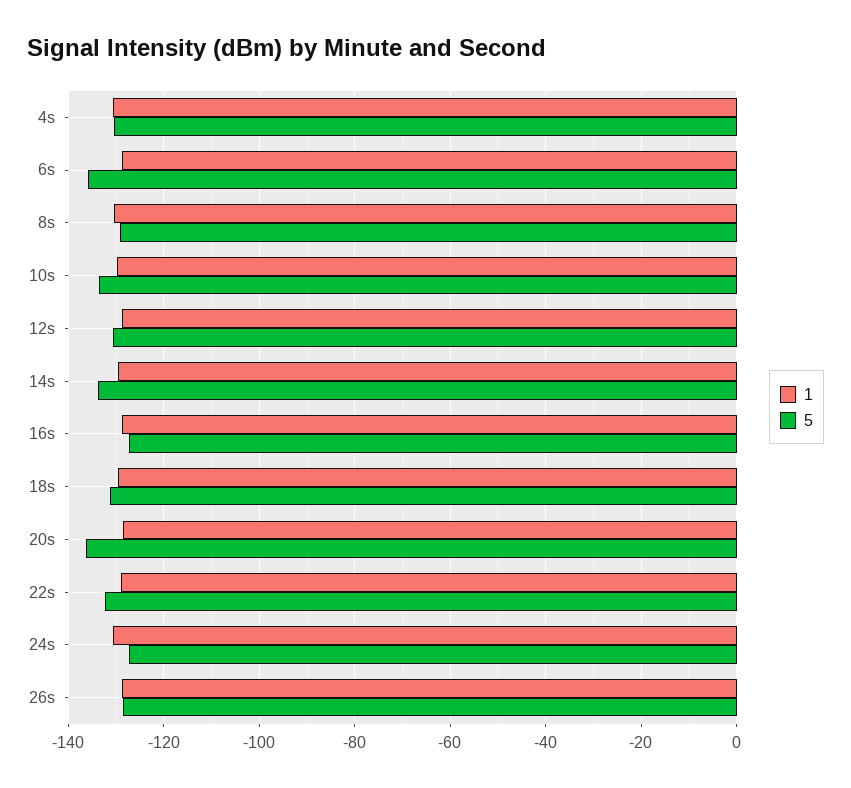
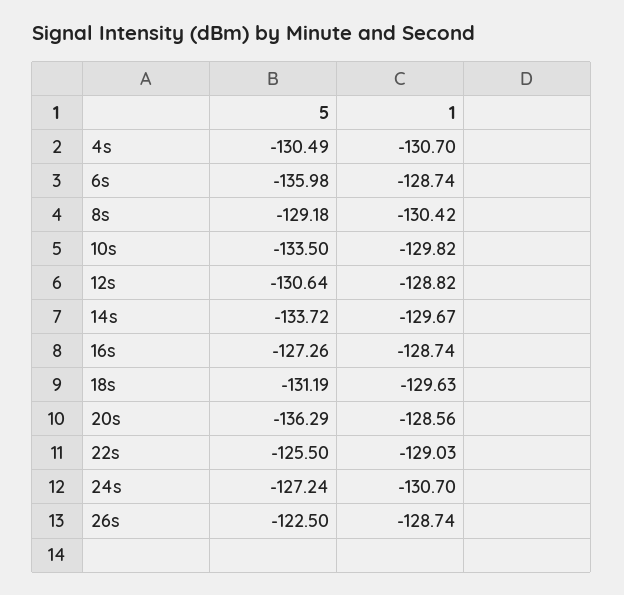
  {
    "1": {
      "4s": -130.7,
      "6s": -128.74,
      "8s": -130.42,
      "10s": -129.82,
      "12s": -128.82,
      "14s": -129.67,
      "16s": -128.74,
      "18s": -129.63,
      "20s": -128.56,
      "22s": -129.03,
      "24s": -130.7,
      "26s": -128.74
    },
    "5": {
      "4s": -130.49,
      "6s": -135.98,
      "8s": -129.18,
      "10s": -133.5,
      "12s": -130.64,
      "14s": -133.72,
      "16s": -127.26,
      "18s": -131.19,
      "20s": -136.29,
-     "22s": -132,
+     "22s": -125.5,
      "24s": -127.24,
-     "26s": -128
+     "26s": -122.5
    }
  }

